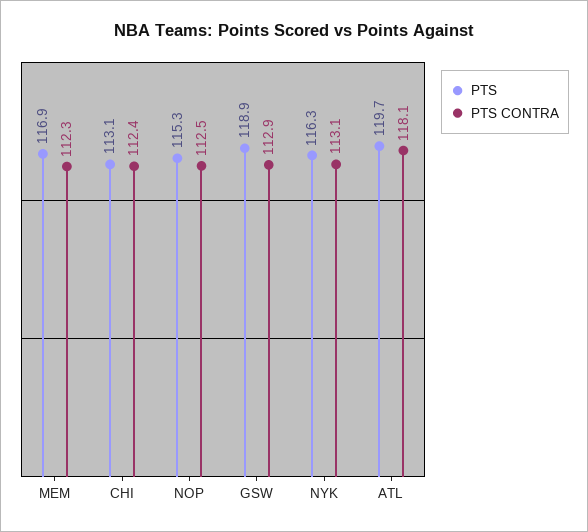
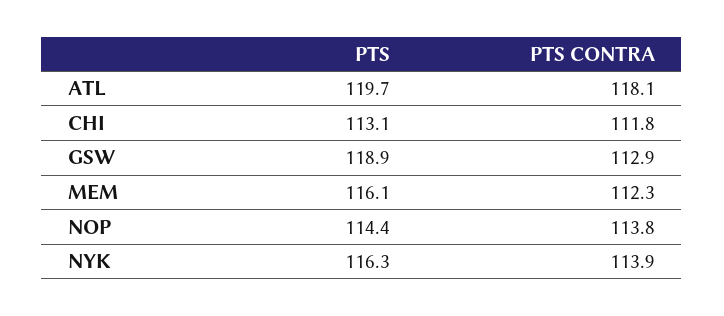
  {
    "PTS": {
-     "MEM": 116.9,
+     "MEM": 116.1,
      "CHI": 113.1,
-     "NOP": 115.3,
+     "NOP": 114.4,
      "GSW": 118.9,
      "NYK": 116.3,
      "ATL": 119.7
    },
    "PTS CONTRA": {
      "MEM": 112.3,
-     "CHI": 112.4,
+     "CHI": 111.8,
-     "NOP": 112.5,
+     "NOP": 113.8,
      "GSW": 112.9,
-     "NYK": 113.1,
+     "NYK": 113.9,
      "ATL": 118.1
    }
  }

